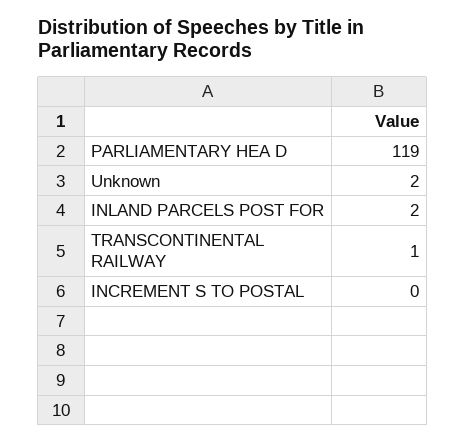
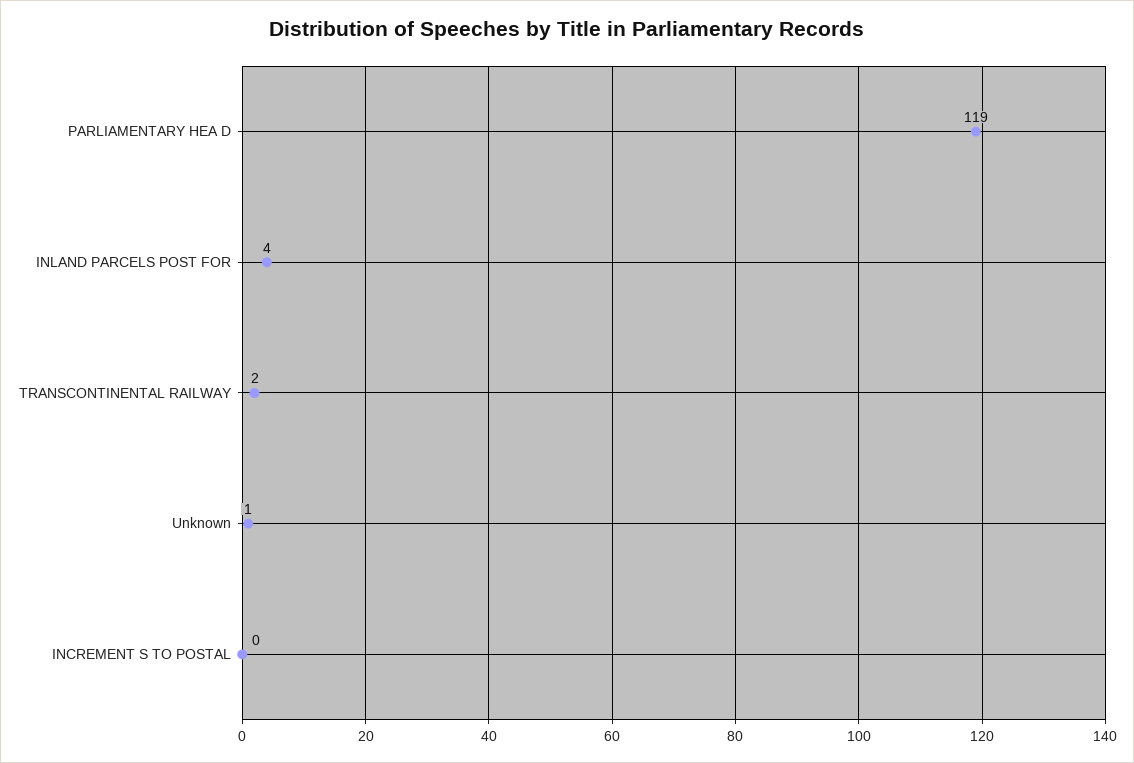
  {
    "PARLIAMENTARY HEA D": 119,
-   "Unknown": 2,
+   "Unknown": 1,
-   "INLAND PARCELS POST FOR": 2,
+   "INLAND PARCELS POST FOR": 4,
-   "TRANSCONTINENTAL RAILWAY": 1,
+   "TRANSCONTINENTAL RAILWAY": 2,
    "INCREMENT S TO POSTAL": 0
  }

